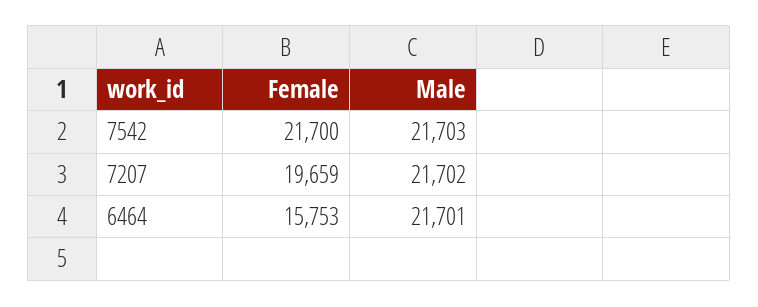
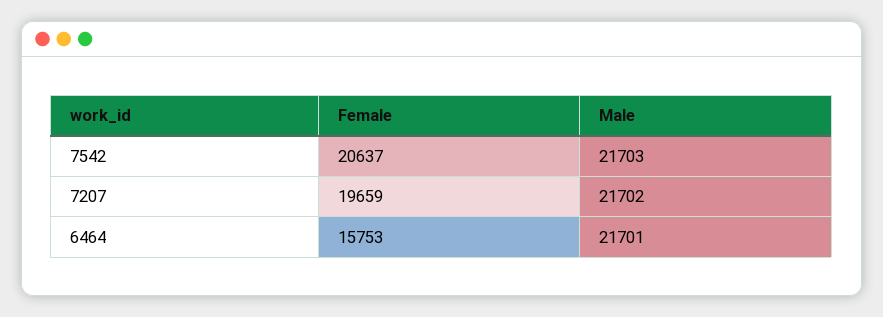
  {
    "Female": {
-     "7542": 21700,
+     "7542": 20637,
      "7207": 19659,
      "6464": 15753
    },
    "Male": {
      "7542": 21703,
      "7207": 21702,
      "6464": 21701
    }
  }

